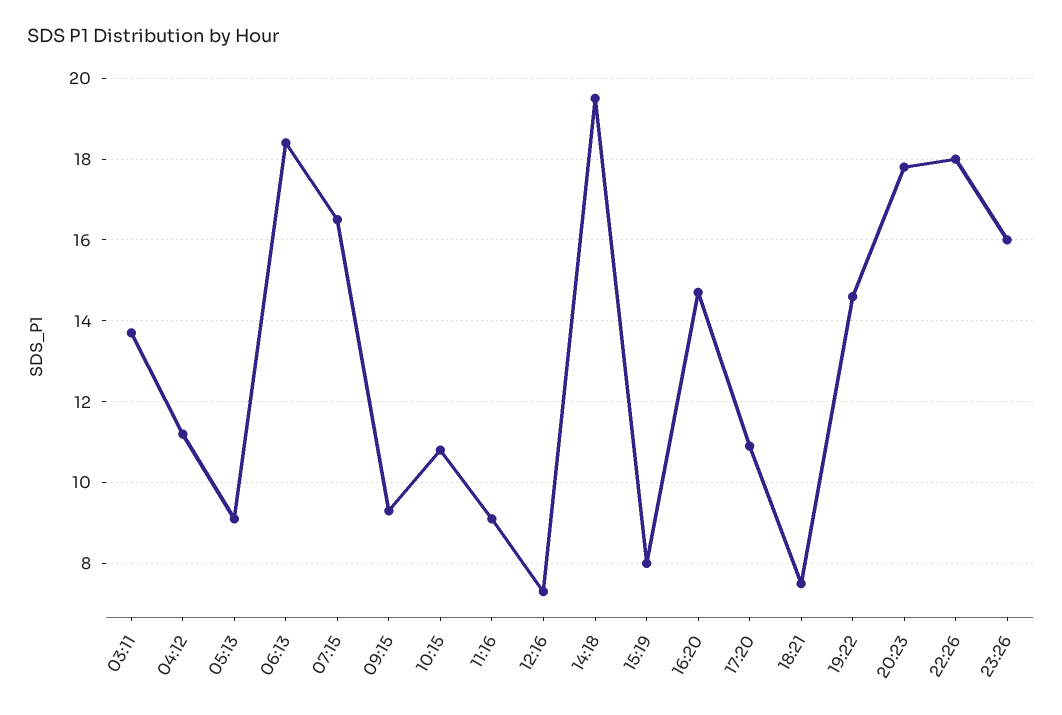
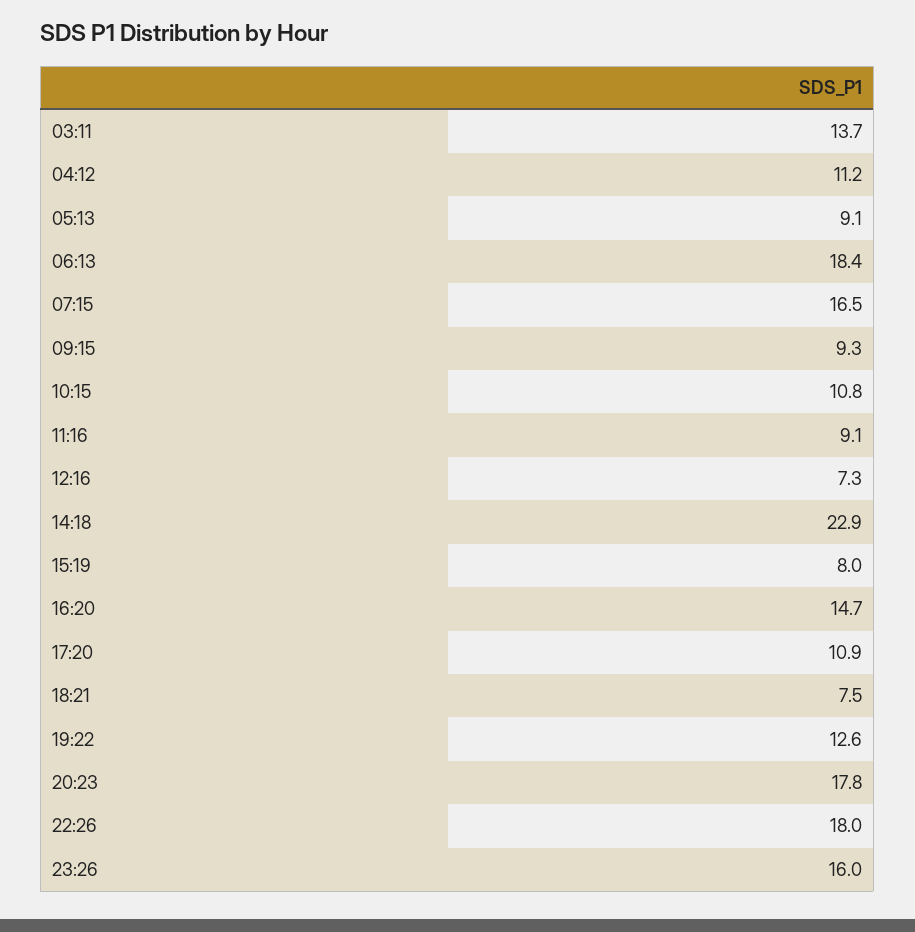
  {
    "03:11": 13.7,
    "04:12": 11.2,
    "05:13": 9.1,
    "06:13": 18.4,
    "07:15": 16.5,
    "09:15": 9.3,
    "10:15": 10.8,
    "11:16": 9.1,
    "12:16": 7.3,
-   "14:18": 19.5,
+   "14:18": 22.9,
    "15:19": 8,
    "16:20": 14.7,
    "17:20": 10.9,
    "18:21": 7.5,
-   "19:22": 14.5,
+   "19:22": 12.6,
    "20:23": 17.8,
    "22:26": 18,
    "23:26": 16
  }

